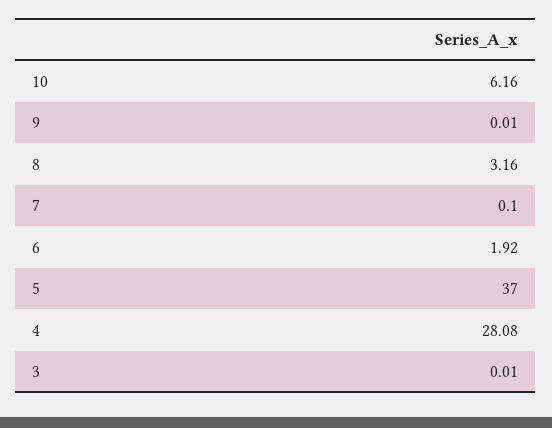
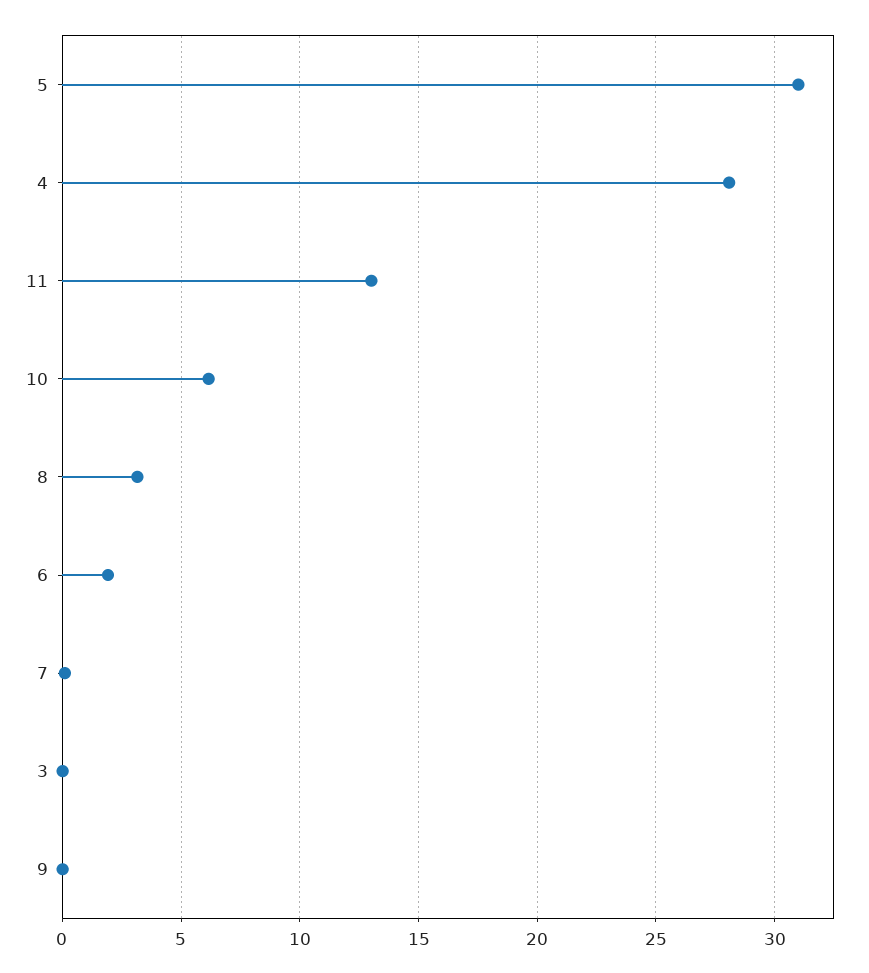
  {
    "10": 6.16,
    "9": 0.01,
    "8": 3.16,
    "7": 0.1,
    "6": 1.92,
-   "5": 37,
+   "5": 31,
    "4": 28.08,
-   "3": 0.01
+   "3": 0.01,
+   "11": 13
  }

